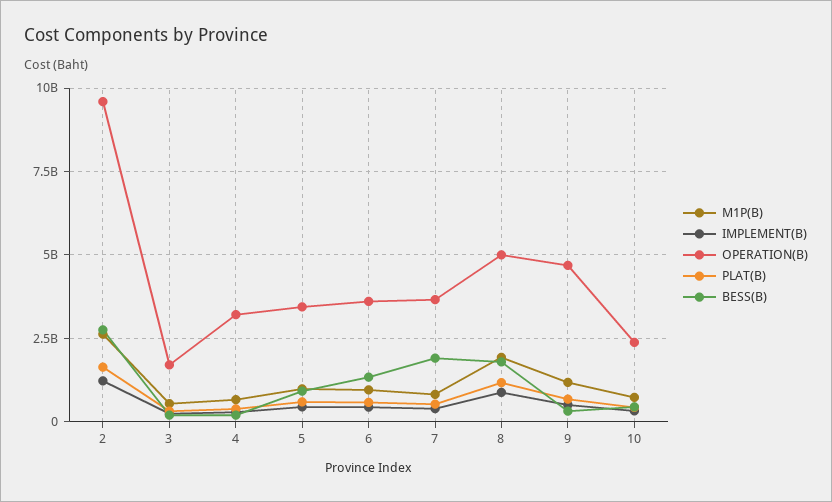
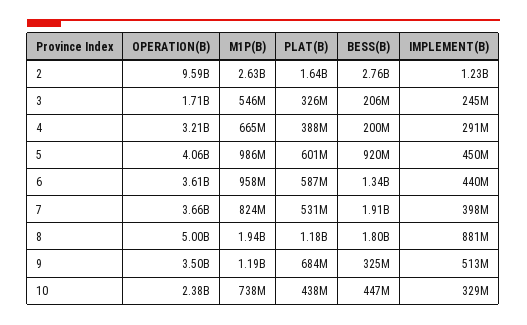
  {
    "M1P(B)": {
      "2": 2630000000,
      "3": 546000000,
      "4": 665000000,
      "5": 986000000,
      "6": 958000000,
      "7": 824000000,
      "8": 1940000000,
      "9": 1190000000,
      "10": 738000000
    },
    "IMPLEMENT(B)": {
      "2": 1230000000,
      "3": 245000000,
      "4": 291000000,
      "5": 450000000,
      "6": 440000000,
      "7": 398000000,
      "8": 881000000,
      "9": 513000000,
      "10": 329000000
    },
    "OPERATION(B)": {
      "2": 9590000000,
      "3": 1710000000,
      "4": 3210000000,
-     "5": 3500000000,
+     "5": 4060000000,
      "6": 3610000000,
      "7": 3660000000,
      "8": 5000000000,
-     "9": 4750000000,
+     "9": 3500000000,
      "10": 2380000000
    },
    "PLAT(B)": {
      "2": 1640000000,
      "3": 326000000,
      "4": 388000000,
      "5": 601000000,
      "6": 587000000,
      "7": 531000000,
      "8": 1180000000,
      "9": 684000000,
      "10": 438000000
    },
    "BESS(B)": {
      "2": 2760000000,
      "3": 206000000,
      "4": 200000000,
      "5": 920000000,
      "6": 1340000000,
      "7": 1910000000,
      "8": 1800000000,
      "9": 325000000,
      "10": 447000000
    }
  }

